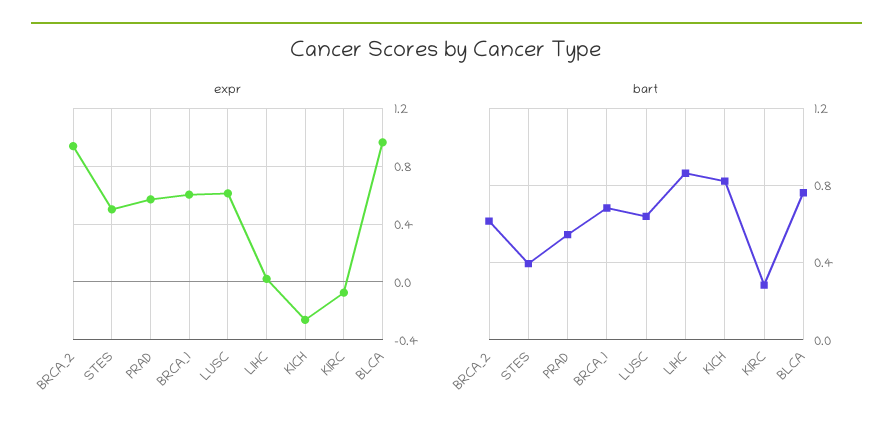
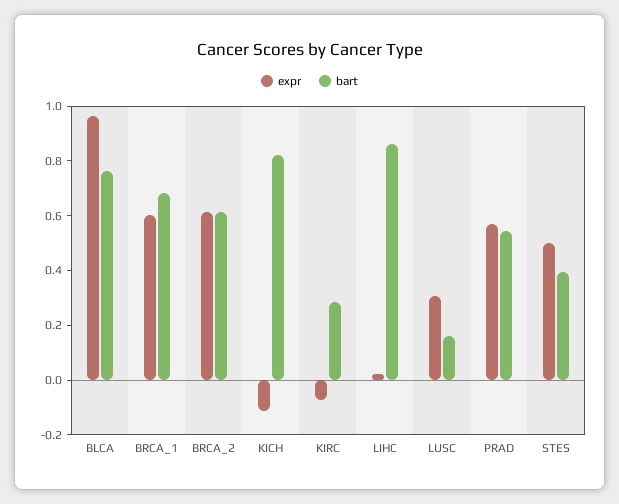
  {
    "expr": {
-     "BRCA_2": 0.95,
+     "BRCA_2": 0.6,
      "STES": 0.5,
      "PRAD": 0.55,
      "BRCA_1": 0.6,
-     "LUSC": 0.6,
+     "LUSC": 0.3,
      "LIHC": 0,
-     "KICH": -0.25,
+     "KICH": -0.1,
      "KIRC": -0.05,
      "BLCA": 0.95
    },
    "bart": {
      "BRCA_2": 0.6,
      "STES": 0.4,
      "PRAD": 0.55,
      "BRCA_1": 0.7,
-     "LUSC": 0.65,
+     "LUSC": 0.15,
      "LIHC": 0.85,
      "KICH": 0.8,
      "KIRC": 0.3,
      "BLCA": 0.75
    }
  }

